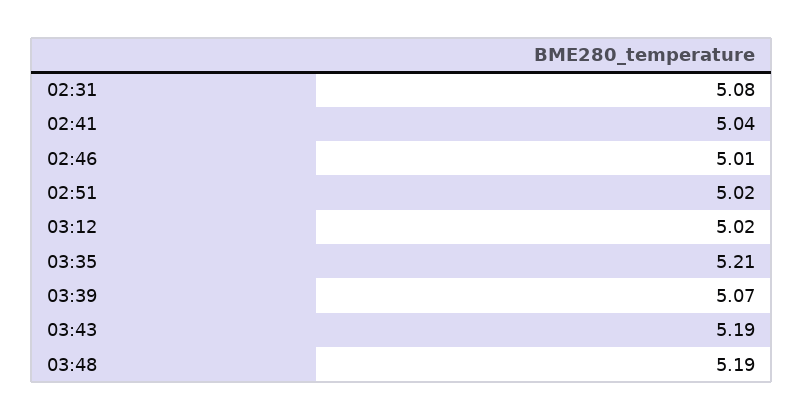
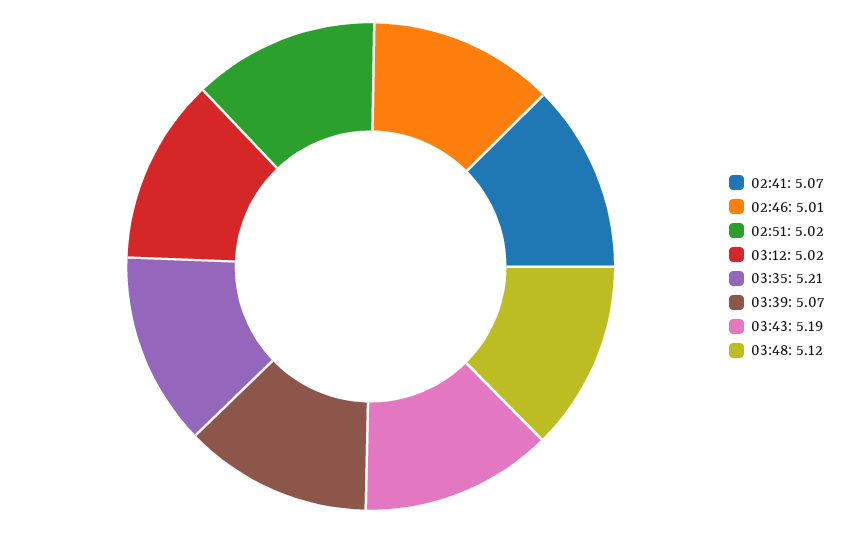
  {
-   "02:31": 5.08,
-   "02:41": 5.04,
+   "02:41": 5.07,
    "02:46": 5.01,
    "02:51": 5.02,
    "03:12": 5.02,
    "03:35": 5.21,
    "03:39": 5.07,
    "03:43": 5.19,
-   "03:48": 5.19
+   "03:48": 5.12
  }

